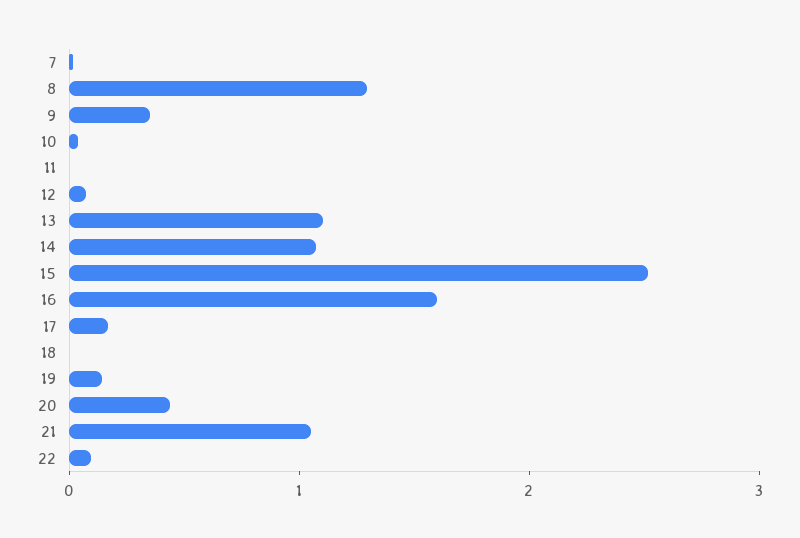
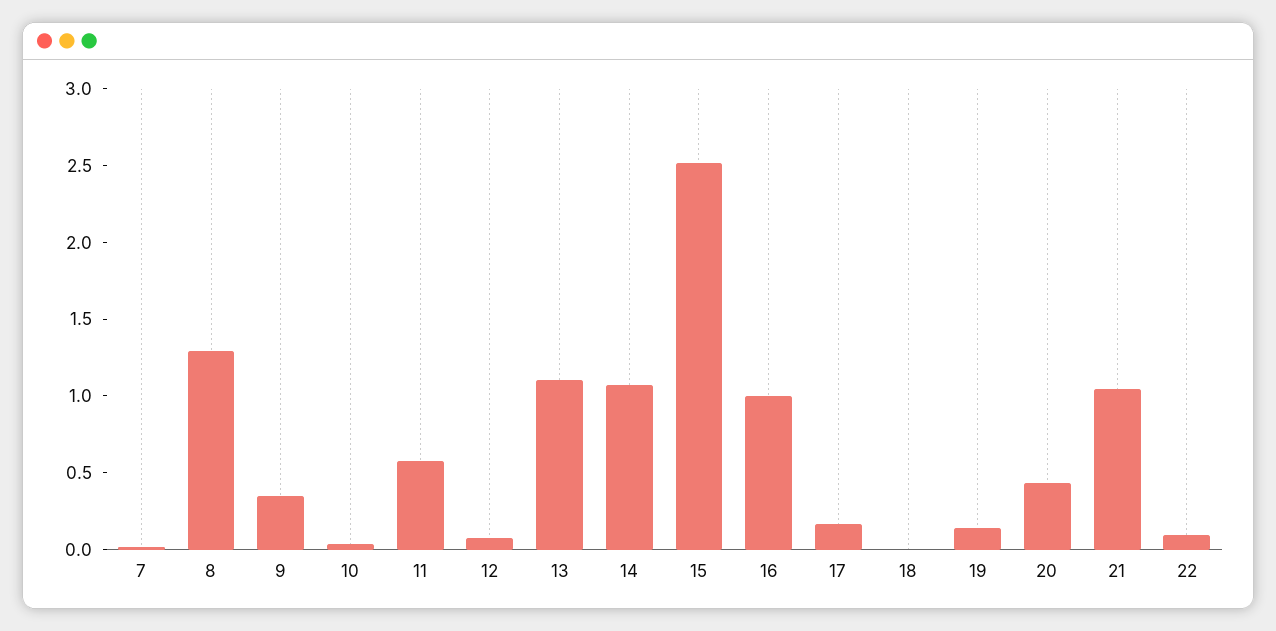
  {
    "7": 0,
    "8": 1.3,
    "9": 0.4,
    "10": 0,
-   "11": 0,
+   "11": 0.6,
    "12": 0.1,
    "13": 1.1,
    "14": 1.1,
    "15": 2.5,
-   "16": 1.6,
+   "16": 1,
    "17": 0.2,
    "18": 0,
    "19": 0.1,
    "20": 0.4,
    "21": 1,
    "22": 0.1
  }

